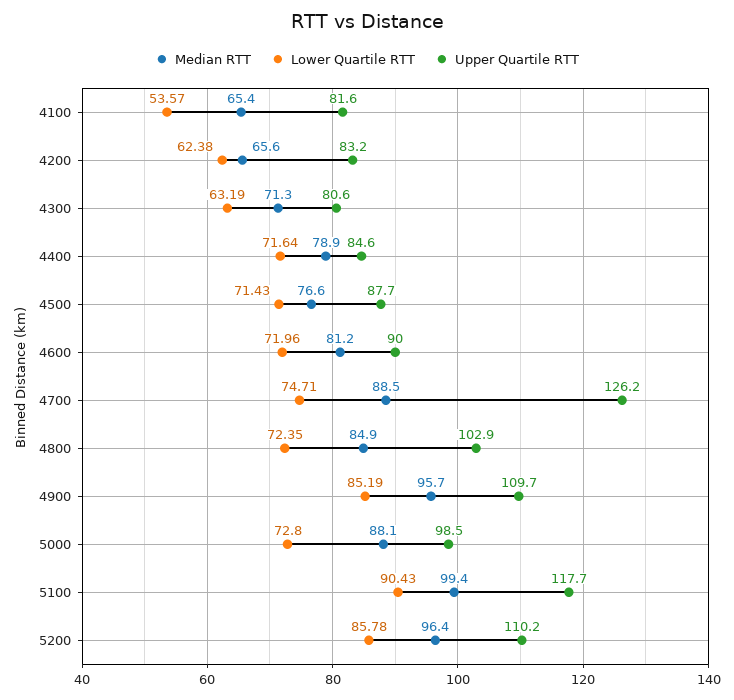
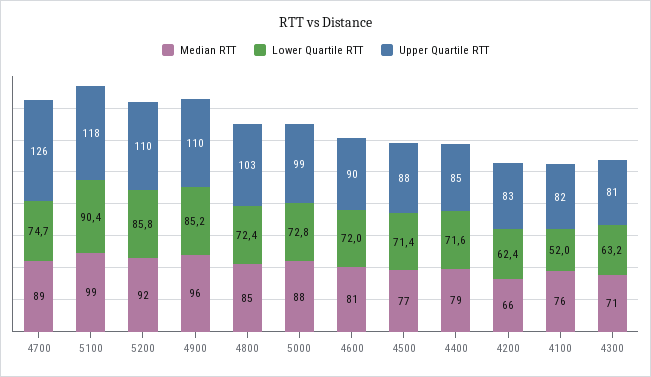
  {
    "Median RTT": {
-     "4100": 65.4,
+     "4100": 76,
      "4200": 65.6,
      "4300": 71.3,
      "4400": 78.9,
      "4500": 76.6,
      "4600": 81.2,
      "4700": 88.5,
      "4800": 84.9,
      "4900": 95.7,
      "5000": 88.1,
      "5100": 99.4,
-     "5200": 96.4
+     "5200": 92
    },
    "Lower Quartile RTT": {
-     "4100": 53.57,
+     "4100": 52,
      "4200": 62.38,
      "4300": 63.19,
      "4400": 71.64,
      "4500": 71.43,
      "4600": 71.96,
      "4700": 74.71,
      "4800": 72.35,
      "4900": 85.19,
      "5000": 72.8,
      "5100": 90.43,
      "5200": 85.78
    },
    "Upper Quartile RTT": {
      "4100": 81.6,
      "4200": 83.2,
      "4300": 80.6,
      "4400": 84.6,
      "4500": 87.7,
      "4600": 90,
      "4700": 126.2,
      "4800": 102.9,
      "4900": 109.7,
      "5000": 98.5,
      "5100": 117.7,
      "5200": 110.2
    }
  }

